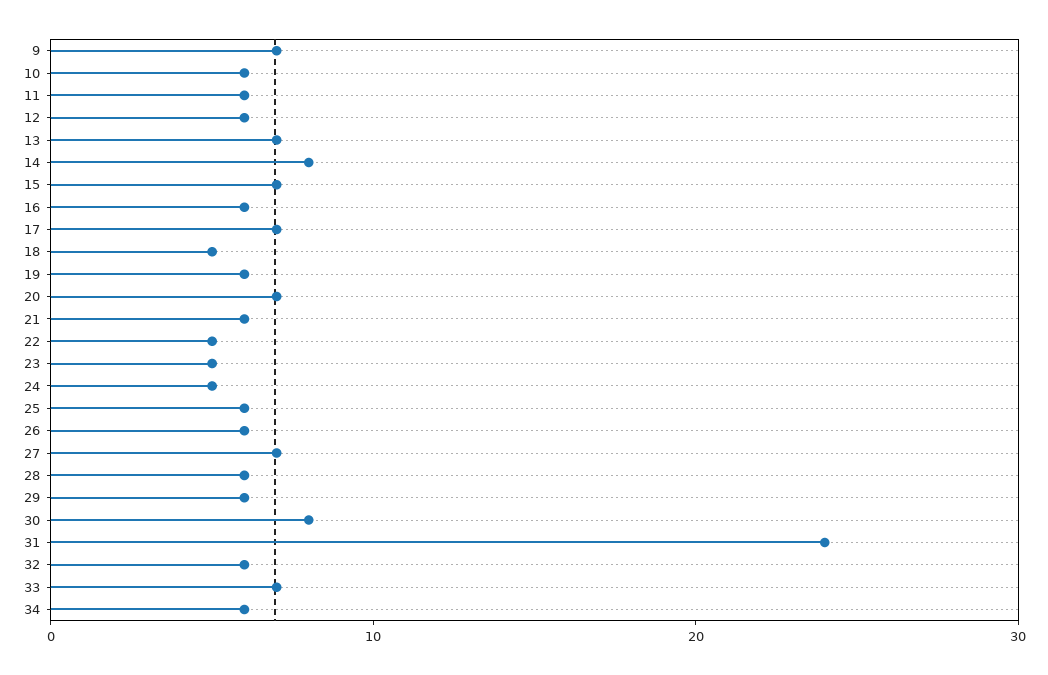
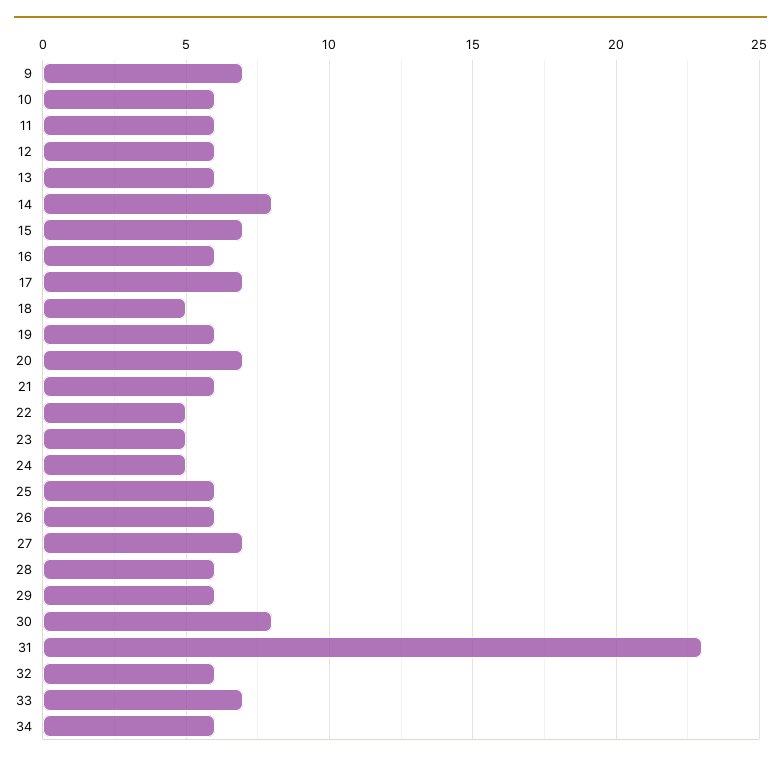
  {
    "9": 7,
    "10": 6,
    "11": 6,
    "12": 6,
-   "13": 7,
+   "13": 6,
    "14": 8,
    "15": 7,
    "16": 6,
    "17": 7,
    "18": 5,
    "19": 6,
    "20": 7,
    "21": 6,
    "22": 5,
    "23": 5,
    "24": 5,
    "25": 6,
    "26": 6,
    "27": 7,
    "28": 6,
    "29": 6,
    "30": 8,
-   "31": 24,
+   "31": 23,
    "32": 6,
    "33": 7,
    "34": 6
  }

